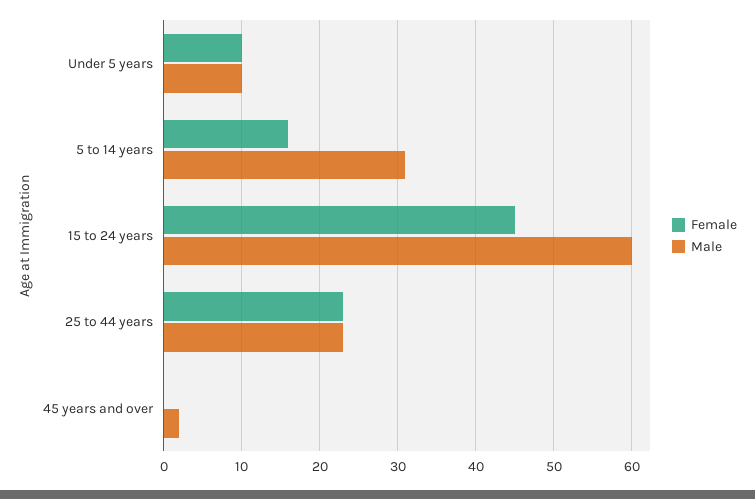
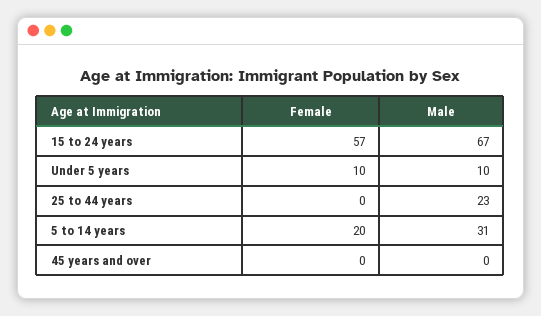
  {
    "Female": {
      "Under 5 years": 10,
-     "5 to 14 years": 16,
+     "5 to 14 years": 20,
-     "15 to 24 years": 45,
+     "15 to 24 years": 57,
-     "25 to 44 years": 23,
+     "25 to 44 years": 0,
      "45 years and over": 0
    },
    "Male": {
      "Under 5 years": 10,
      "5 to 14 years": 31,
-     "15 to 24 years": 60,
+     "15 to 24 years": 67,
      "25 to 44 years": 23,
-     "45 years and over": 2
+     "45 years and over": 0
    }
  }

